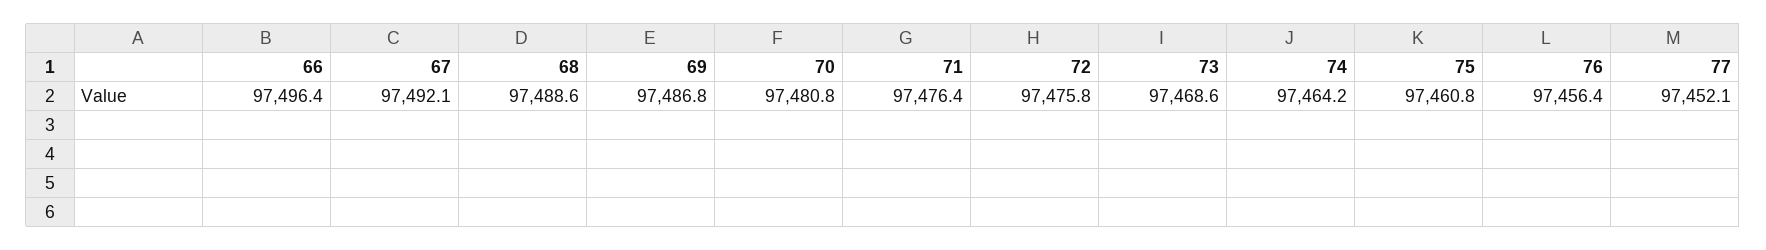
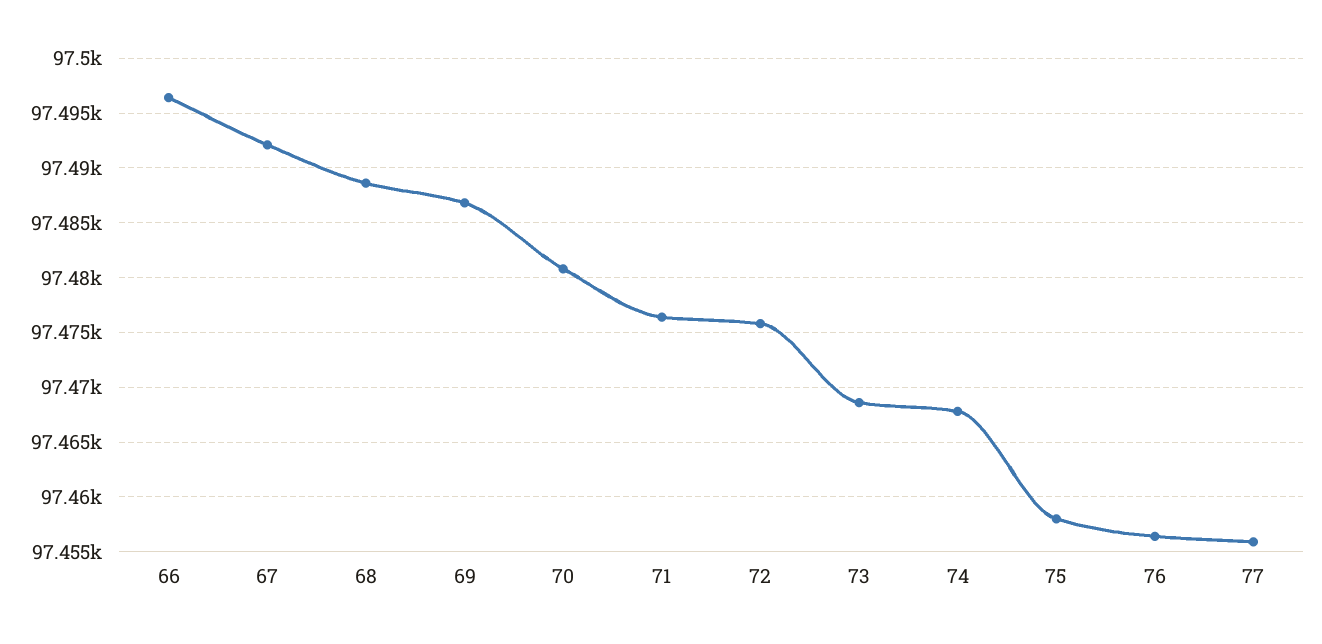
  {
    "66": 97496.4,
    "67": 97492.1,
    "68": 97488.6,
    "69": 97486.8,
    "70": 97480.8,
    "71": 97476.4,
    "72": 97475.8,
    "73": 97468.6,
-   "74": 97464.2,
+   "74": 97468,
-   "75": 97460.8,
+   "75": 97458,
    "76": 97456.4,
-   "77": 97452.1
+   "77": 97456
  }

